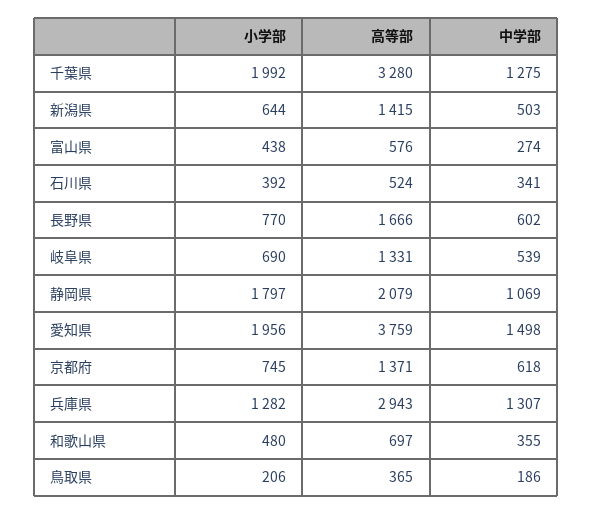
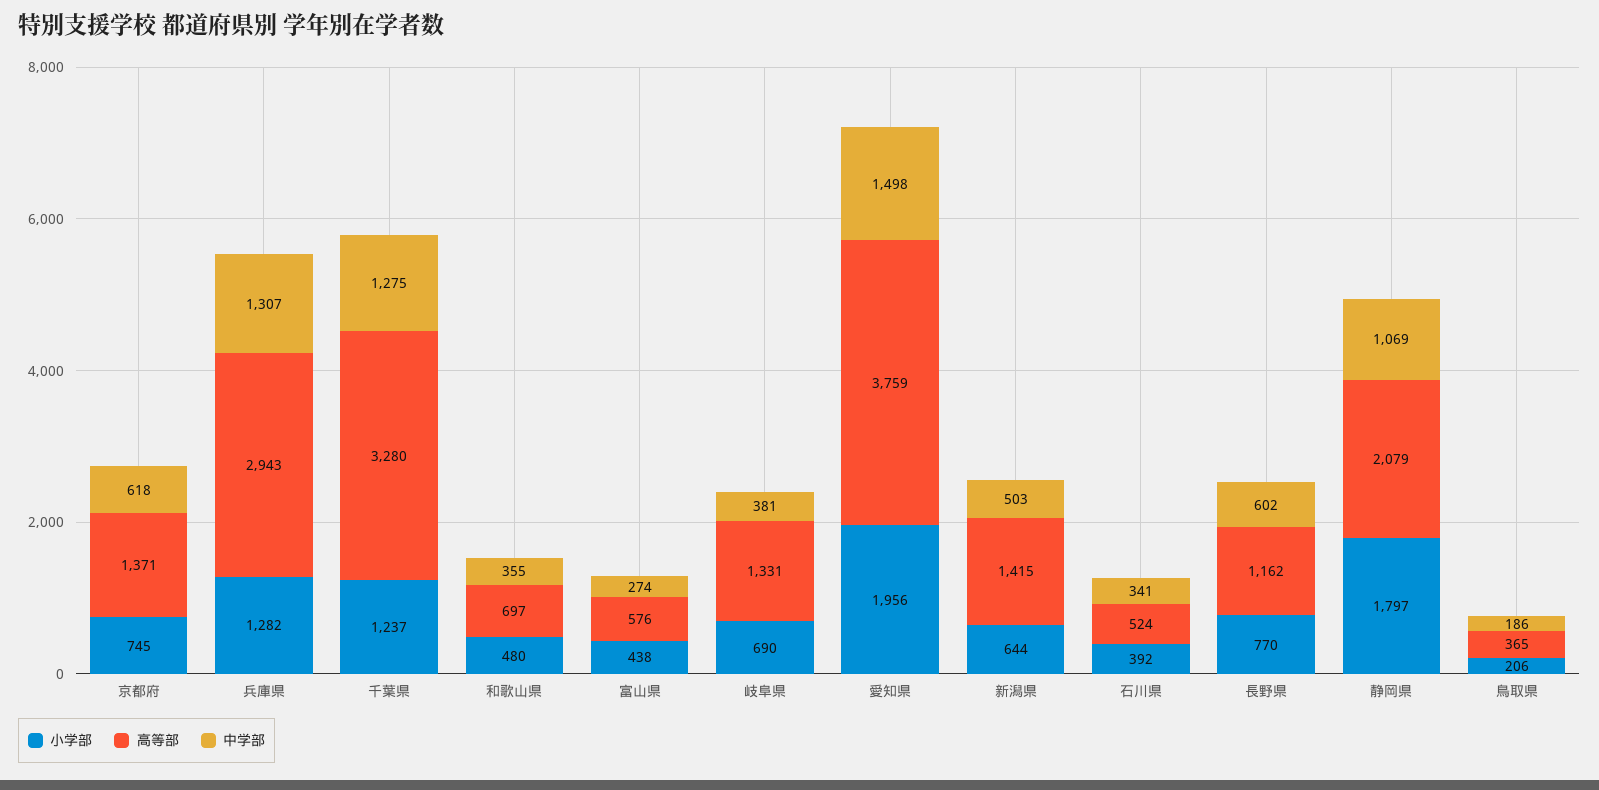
  {
    "小学部": {
-     "千葉県": 1992,
+     "千葉県": 1237,
      "新潟県": 644,
      "富山県": 438,
      "石川県": 392,
      "長野県": 770,
      "岐阜県": 690,
      "静岡県": 1797,
      "愛知県": 1956,
      "京都府": 745,
      "兵庫県": 1282,
      "和歌山県": 480,
      "鳥取県": 206
    },
    "高等部": {
      "千葉県": 3280,
      "新潟県": 1415,
      "富山県": 576,
      "石川県": 524,
-     "長野県": 1666,
+     "長野県": 1162,
      "岐阜県": 1331,
      "静岡県": 2079,
      "愛知県": 3759,
      "京都府": 1371,
      "兵庫県": 2943,
      "和歌山県": 697,
      "鳥取県": 365
    },
    "中学部": {
      "千葉県": 1275,
      "新潟県": 503,
      "富山県": 274,
      "石川県": 341,
      "長野県": 602,
-     "岐阜県": 539,
+     "岐阜県": 381,
      "静岡県": 1069,
      "愛知県": 1498,
      "京都府": 618,
      "兵庫県": 1307,
      "和歌山県": 355,
      "鳥取県": 186
    }
  }

